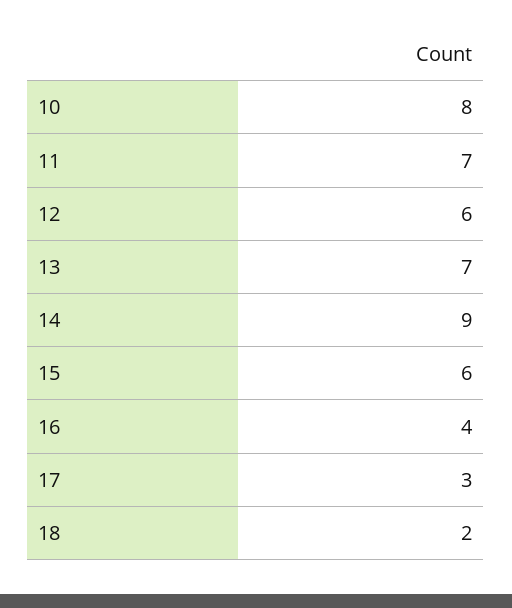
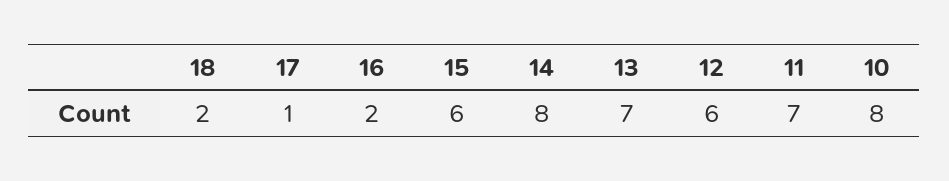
  {
    "10": 8,
    "11": 7,
    "12": 6,
    "13": 7,
-   "14": 9,
+   "14": 8,
    "15": 6,
-   "16": 4,
+   "16": 2,
-   "17": 3,
+   "17": 1,
    "18": 2
  }

